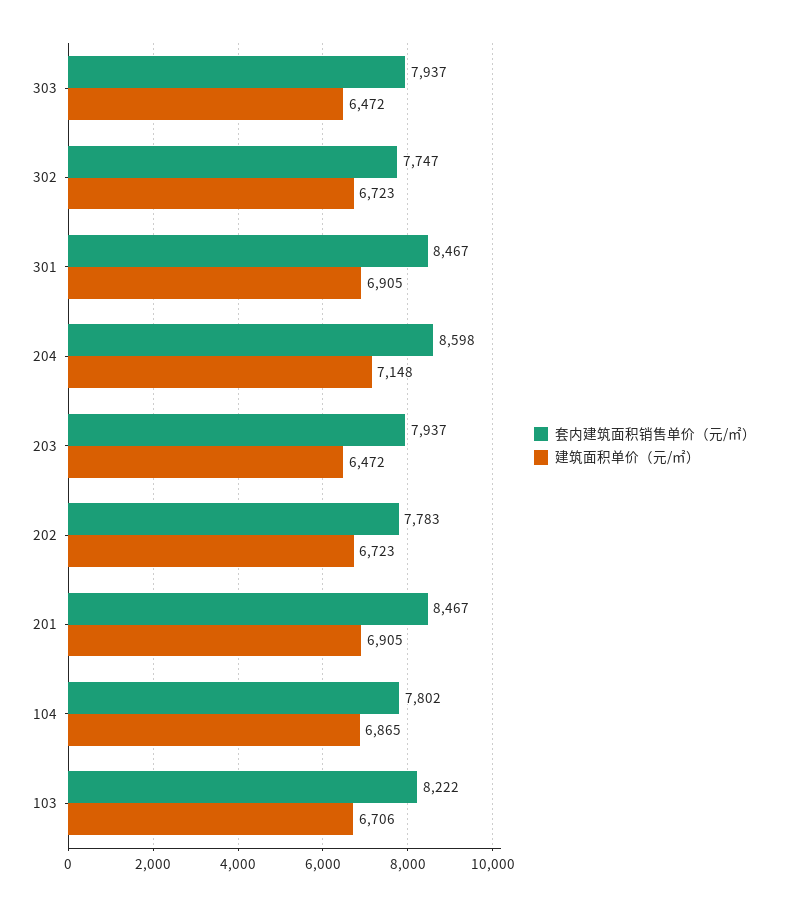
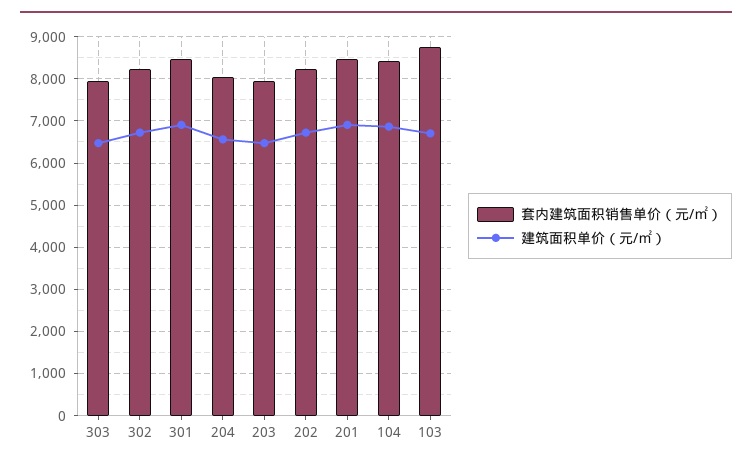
  {
    "套内建筑面积销售单价（元/㎡）": {
      "303": 7937,
-     "302": 7747,
+     "302": 8200,
      "301": 8467,
-     "204": 8598,
+     "204": 8000,
      "203": 7937,
-     "202": 7783,
+     "202": 8200,
      "201": 8467,
-     "104": 7802,
+     "104": 8400,
-     "103": 8222
+     "103": 8800
    },
    "建筑面积单价（元/㎡）": {
      "303": 6472,
      "302": 6723,
      "301": 6905,
-     "204": 7148,
+     "204": 6600,
      "203": 6472,
      "202": 6723,
      "201": 6905,
      "104": 6865,
      "103": 6706
    }
  }

